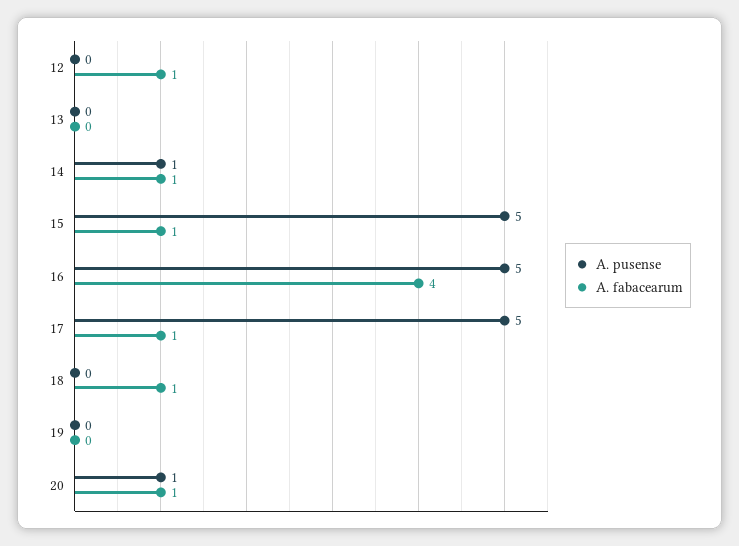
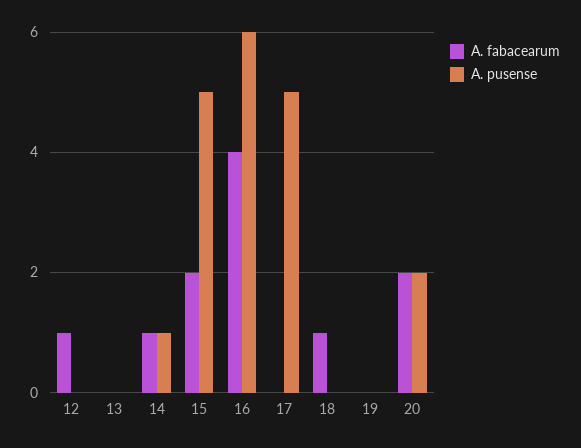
  {
    "A. pusense": {
      "12": 0,
      "13": 0,
      "14": 1,
      "15": 5,
-     "16": 5,
+     "16": 6,
      "17": 5,
      "18": 0,
      "19": 0,
-     "20": 1
+     "20": 2
    },
    "A. fabacearum": {
      "12": 1,
      "13": 0,
      "14": 1,
-     "15": 1,
+     "15": 2,
      "16": 4,
-     "17": 1,
+     "17": 0,
      "18": 1,
      "19": 0,
-     "20": 1
+     "20": 2
    }
  }

